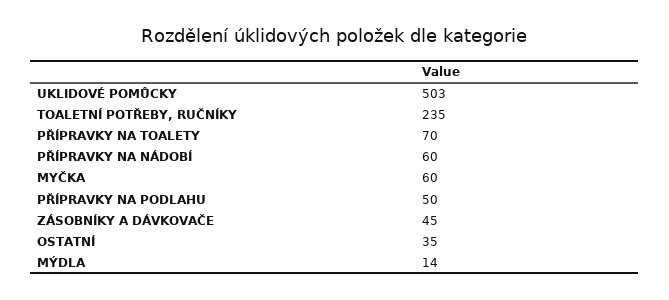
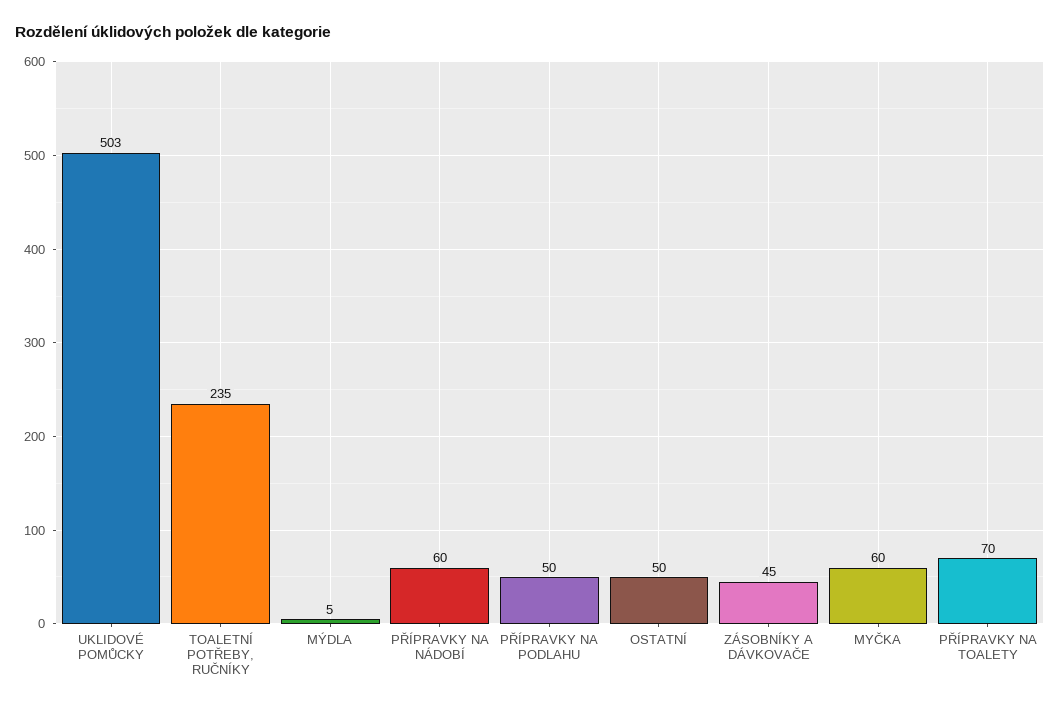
  {
    "UKLIDOVÉ POMŮCKY": 503,
    "TOALETNÍ POTŘEBY, RUČNÍKY": 235,
    "PŘÍPRAVKY NA TOALETY": 70,
    "PŘÍPRAVKY NA NÁDOBÍ": 60,
    "MYČKA": 60,
    "PŘÍPRAVKY NA PODLAHU": 50,
    "ZÁSOBNÍKY A DÁVKOVAČE": 45,
-   "OSTATNÍ": 35,
+   "OSTATNÍ": 50,
-   "MÝDLA": 14
+   "MÝDLA": 5
  }

